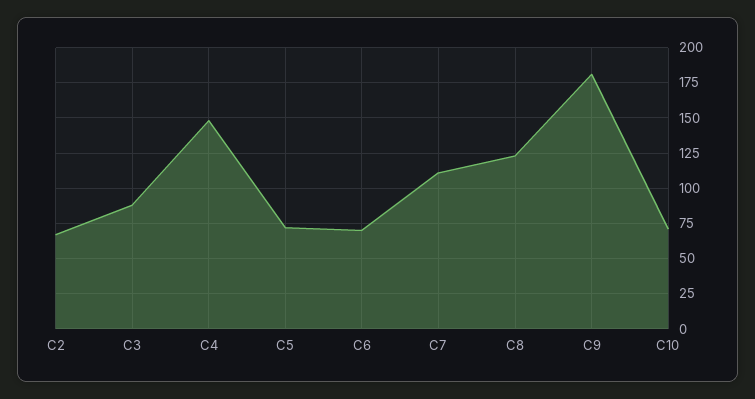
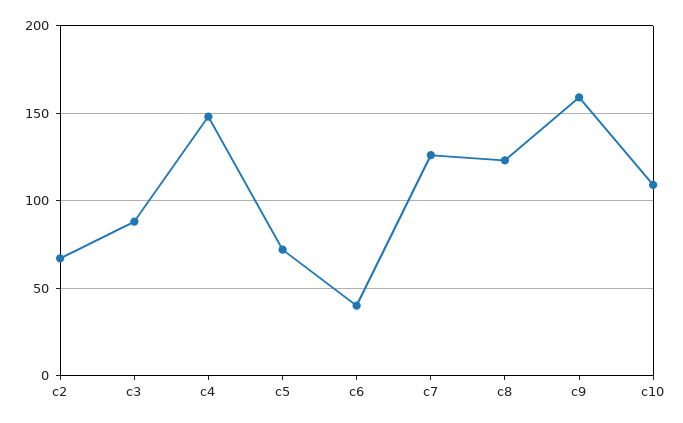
  {
    "C2": 65,
    "C3": 90,
    "C4": 150,
    "C5": 70,
-   "C6": 70,
+   "C6": 40,
-   "C7": 110,
+   "C7": 125,
    "C8": 125,
-   "C9": 180,
+   "C9": 160,
-   "C10": 70
+   "C10": 110
  }

